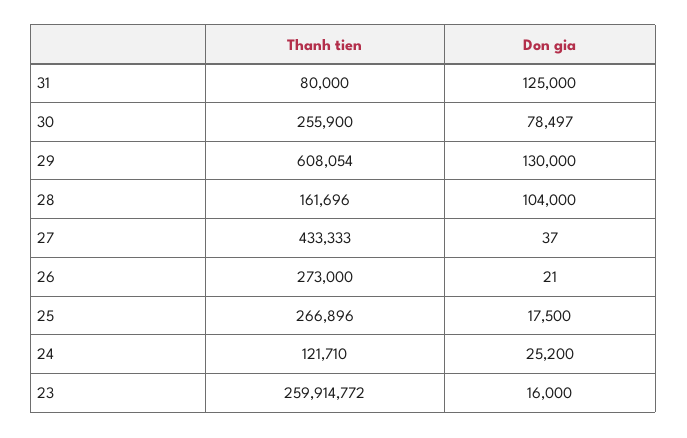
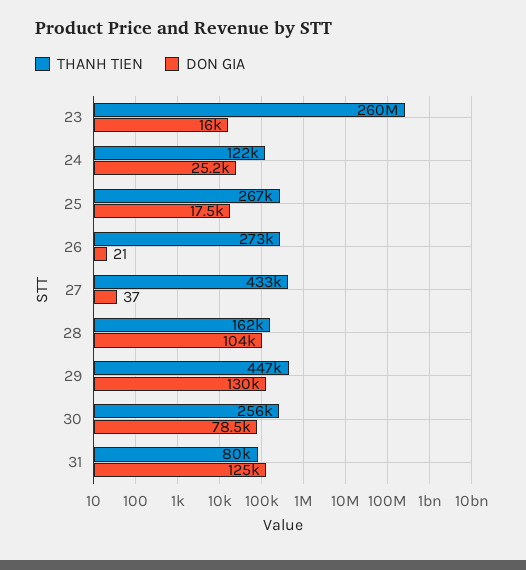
  {
    "Thanh tien": {
      "31": 80000,
      "30": 255900,
-     "29": 608054,
+     "29": 447000,
      "28": 161696,
      "27": 433333,
      "26": 273000,
      "25": 266896,
      "24": 121710,
      "23": 259914772
    },
    "Don gia": {
      "31": 125000,
      "30": 78497,
      "29": 130000,
      "28": 104000,
      "27": 37,
      "26": 21,
      "25": 17500,
      "24": 25200,
      "23": 16000
    }
  }

